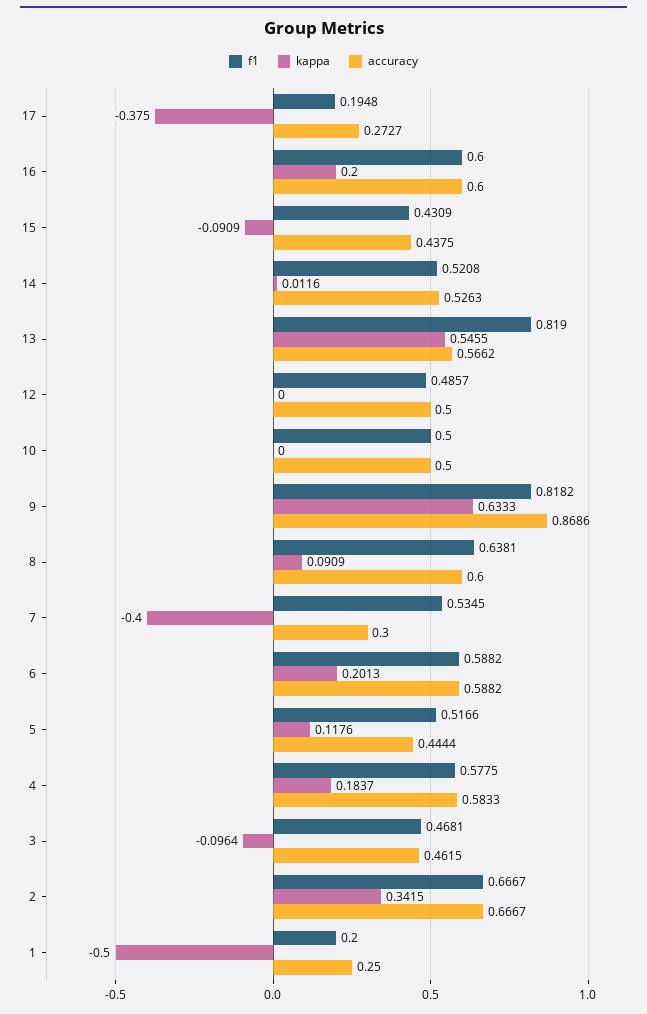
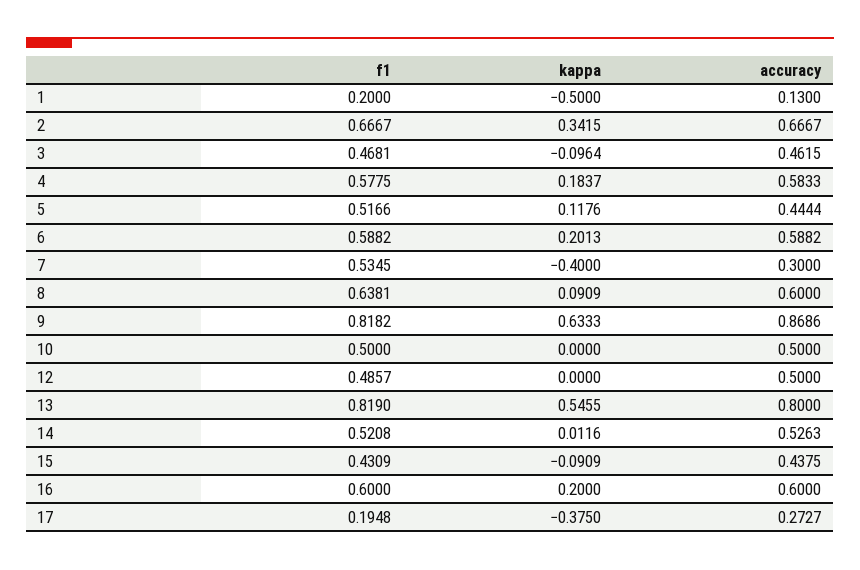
  {
    "f1": {
      "17": 0.1948,
      "16": 0.6,
      "15": 0.4309,
      "14": 0.5208,
      "13": 0.819,
      "12": 0.4857,
      "10": 0.5,
      "9": 0.8182,
      "8": 0.6381,
      "7": 0.5345,
      "6": 0.5882,
      "5": 0.5166,
      "4": 0.5775,
      "3": 0.4681,
      "2": 0.6667,
      "1": 0.2
    },
    "kappa": {
      "17": -0.375,
      "16": 0.2,
      "15": -0.0909,
      "14": 0.0116,
      "13": 0.5455,
      "12": 0,
      "10": 0,
      "9": 0.6333,
      "8": 0.0909,
      "7": -0.4,
      "6": 0.2013,
      "5": 0.1176,
      "4": 0.1837,
      "3": -0.0964,
      "2": 0.3415,
      "1": -0.5
    },
    "accuracy": {
      "17": 0.2727,
      "16": 0.6,
      "15": 0.4375,
      "14": 0.5263,
-     "13": 0.5662,
+     "13": 0.8,
      "12": 0.5,
      "10": 0.5,
      "9": 0.8686,
      "8": 0.6,
      "7": 0.3,
      "6": 0.5882,
      "5": 0.4444,
      "4": 0.5833,
      "3": 0.4615,
      "2": 0.6667,
-     "1": 0.25
+     "1": 0.13
    }
  }

